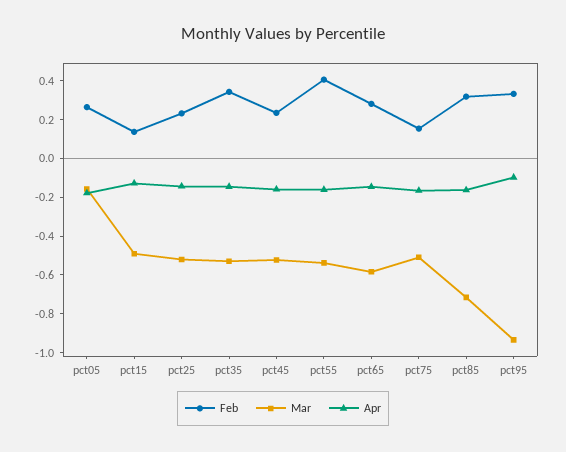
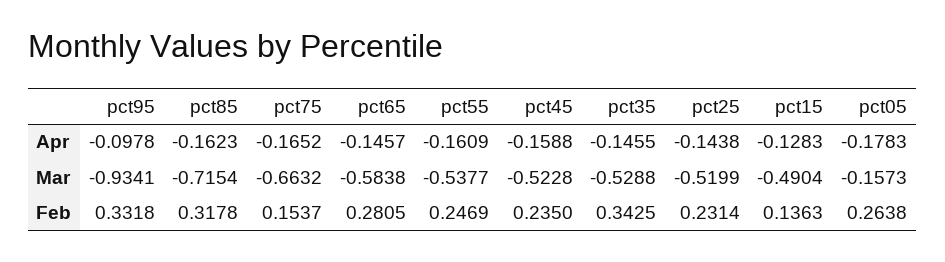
  {
    "Feb": {
      "pct05": 0.2638,
      "pct15": 0.1363,
      "pct25": 0.2314,
      "pct35": 0.3425,
      "pct45": 0.235,
-     "pct55": 0.4,
+     "pct55": 0.2469,
      "pct65": 0.2805,
      "pct75": 0.1537,
      "pct85": 0.3178,
      "pct95": 0.3318
    },
    "Mar": {
      "pct05": -0.1573,
      "pct15": -0.4904,
      "pct25": -0.5199,
      "pct35": -0.5288,
      "pct45": -0.5228,
      "pct55": -0.5377,
      "pct65": -0.5838,
-     "pct75": -0.5,
+     "pct75": -0.6632,
      "pct85": -0.7154,
      "pct95": -0.9341
    },
    "Apr": {
      "pct05": -0.1783,
      "pct15": -0.1283,
      "pct25": -0.1438,
      "pct35": -0.1455,
      "pct45": -0.1588,
      "pct55": -0.1609,
      "pct65": -0.1457,
      "pct75": -0.1652,
      "pct85": -0.1623,
      "pct95": -0.0978
    }
  }

